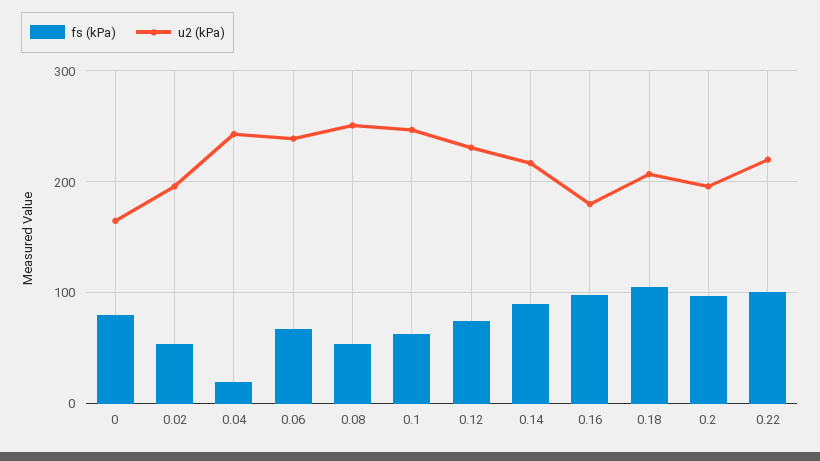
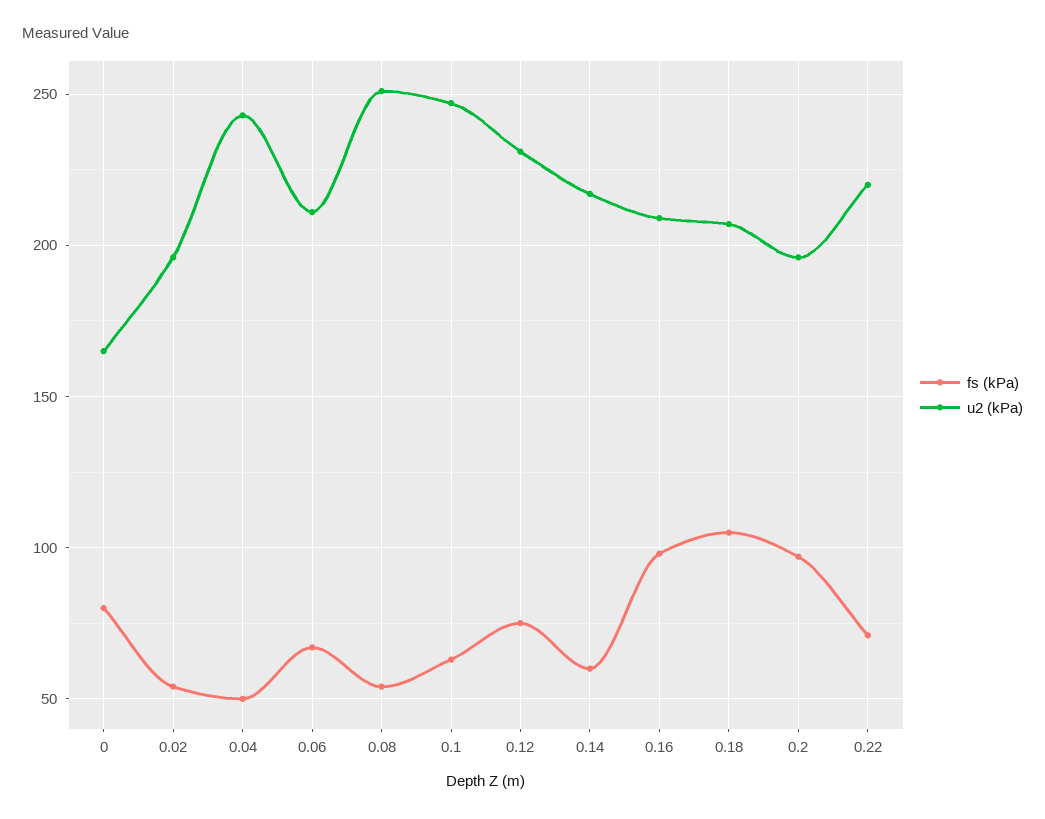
  {
    "fs (kPa)": {
      "0": 80,
      "0.02": 55,
-     "0.04": 20,
+     "0.04": 50,
      "0.06": 65,
      "0.08": 55,
      "0.1": 65,
      "0.12": 75,
-     "0.14": 90,
+     "0.14": 60,
      "0.16": 100,
      "0.18": 105,
      "0.2": 95,
-     "0.22": 100
+     "0.22": 70
    },
    "u2 (kPa)": {
      "0": 165,
      "0.02": 195,
      "0.04": 245,
-     "0.06": 240,
+     "0.06": 210,
      "0.08": 250,
      "0.1": 245,
      "0.12": 230,
      "0.14": 215,
-     "0.16": 180,
+     "0.16": 210,
      "0.18": 205,
      "0.2": 195,
      "0.22": 220
    }
  }

